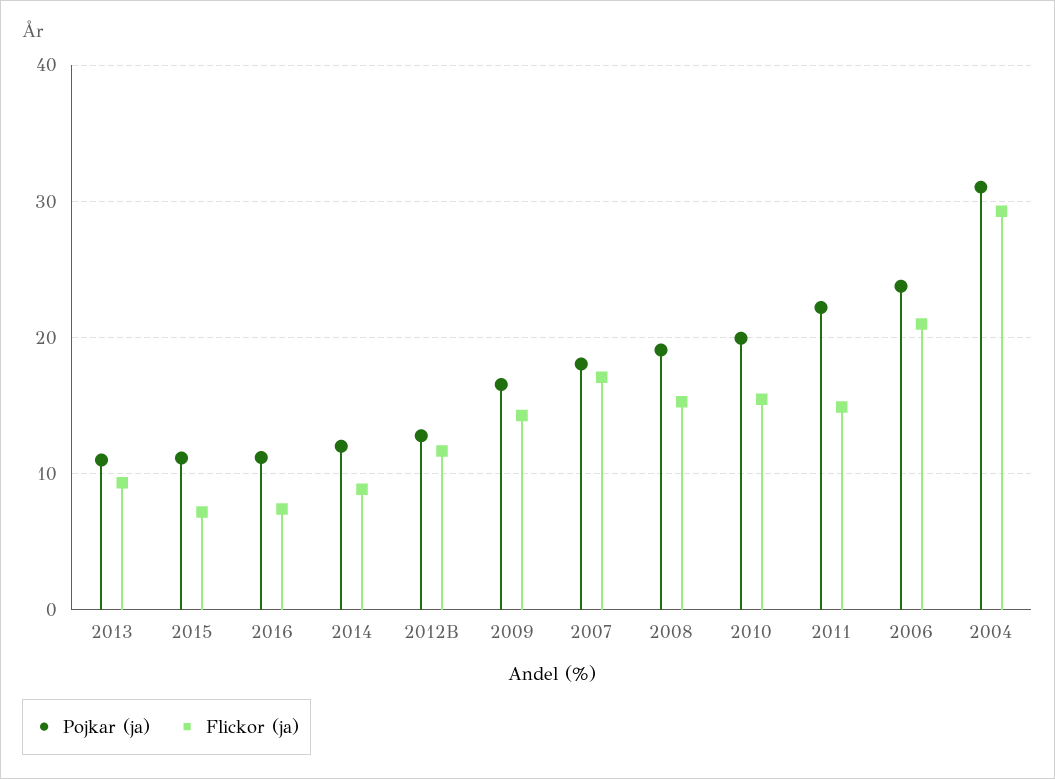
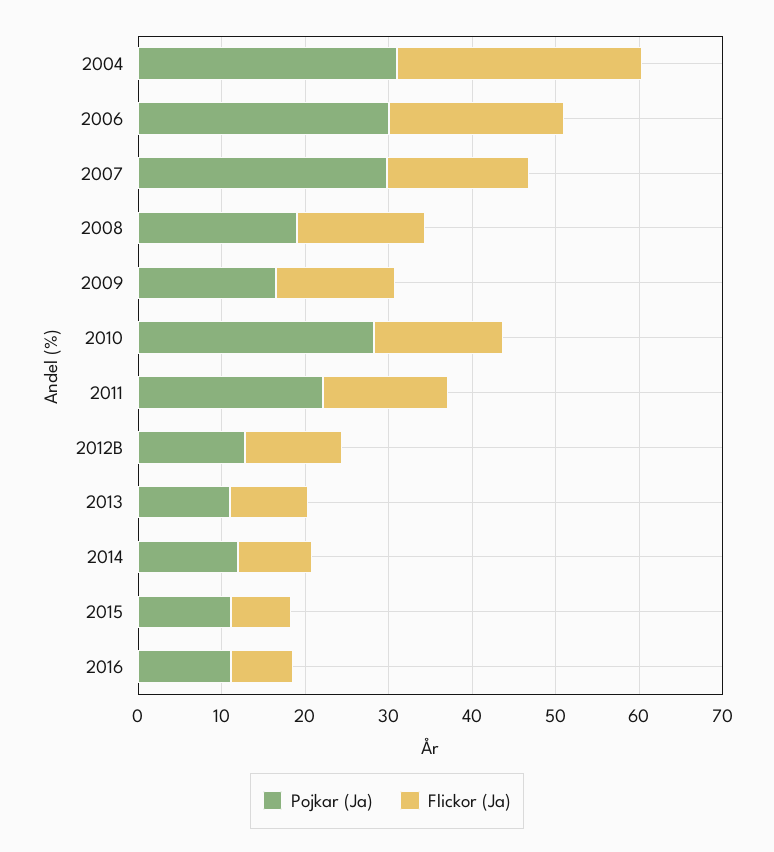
  {
    "Pojkar (ja)": {
      "2013": 11,
      "2015": 11,
      "2016": 11,
      "2014": 12,
      "2012B": 13,
      "2009": 17,
-     "2007": 18,
+     "2007": 30,
      "2008": 19,
-     "2010": 20,
+     "2010": 28,
      "2011": 22,
-     "2006": 24,
+     "2006": 30,
      "2004": 31
    },
    "Flickor (ja)": {
      "2013": 9,
      "2015": 7,
      "2016": 7,
      "2014": 9,
      "2012B": 12,
      "2009": 14,
      "2007": 17,
      "2008": 15,
      "2010": 15,
      "2011": 15,
      "2006": 21,
      "2004": 29
    }
  }

